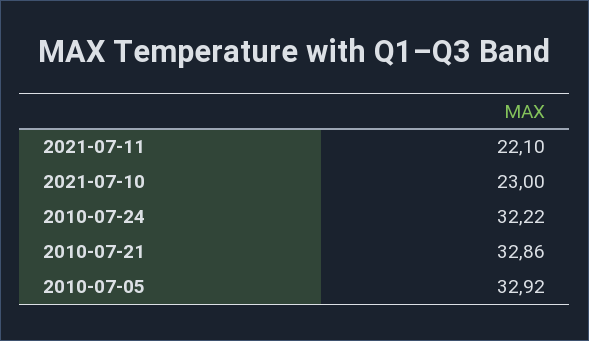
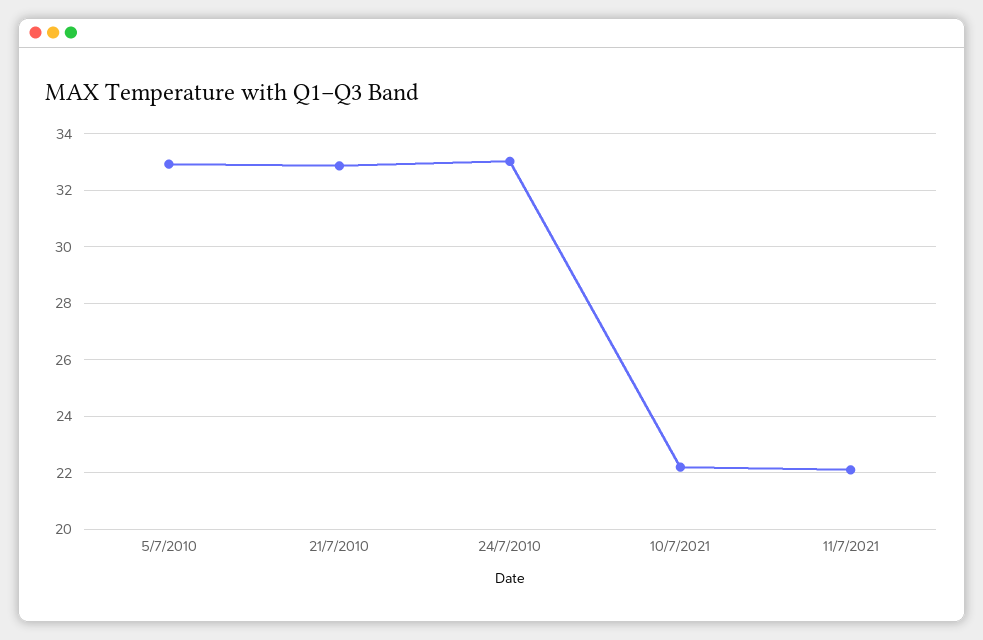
  {
    "2021-07-11": 22.1,
-   "2021-07-10": 23,
+   "2021-07-10": 22.25,
-   "2010-07-24": 32.22,
+   "2010-07-24": 33,
    "2010-07-21": 32.86,
    "2010-07-05": 32.92
  }

